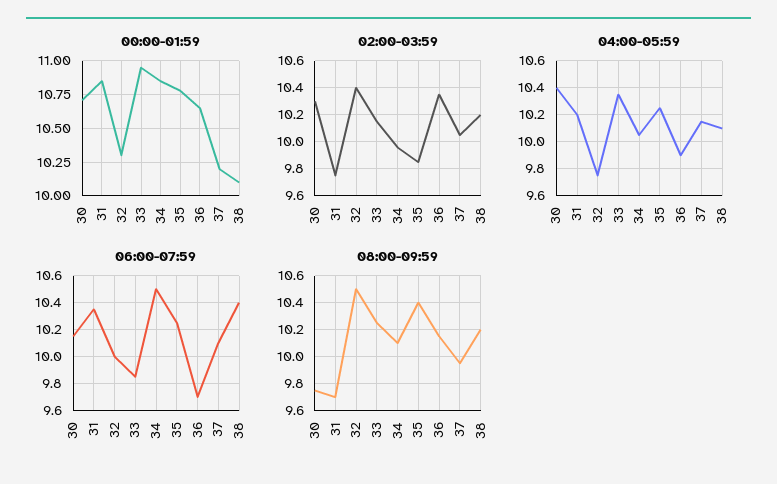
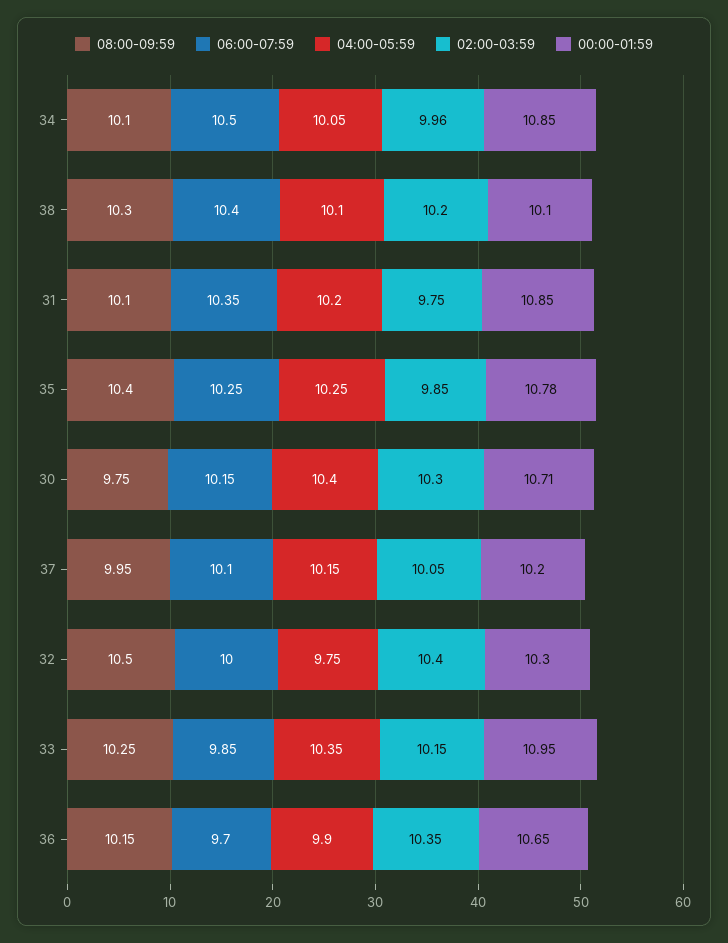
  {
    "00:00-01:59": {
      "30": 10.71,
      "31": 10.85,
      "32": 10.3,
      "33": 10.95,
      "34": 10.85,
      "35": 10.78,
      "36": 10.65,
      "37": 10.2,
      "38": 10.1
    },
    "02:00-03:59": {
      "30": 10.3,
      "31": 9.75,
      "32": 10.4,
      "33": 10.15,
      "34": 9.96,
      "35": 9.85,
      "36": 10.35,
      "37": 10.05,
      "38": 10.2
    },
    "04:00-05:59": {
      "30": 10.4,
      "31": 10.2,
      "32": 9.75,
      "33": 10.35,
      "34": 10.05,
      "35": 10.25,
      "36": 9.9,
      "37": 10.15,
      "38": 10.1
    },
    "06:00-07:59": {
      "30": 10.15,
      "31": 10.35,
      "32": 10,
      "33": 9.85,
      "34": 10.5,
      "35": 10.25,
      "36": 9.7,
      "37": 10.1,
      "38": 10.4
    },
    "08:00-09:59": {
      "30": 9.75,
-     "31": 9.7,
+     "31": 10.1,
      "32": 10.5,
      "33": 10.25,
      "34": 10.1,
      "35": 10.4,
      "36": 10.15,
      "37": 9.95,
-     "38": 10.2
+     "38": 10.3
    }
  }

